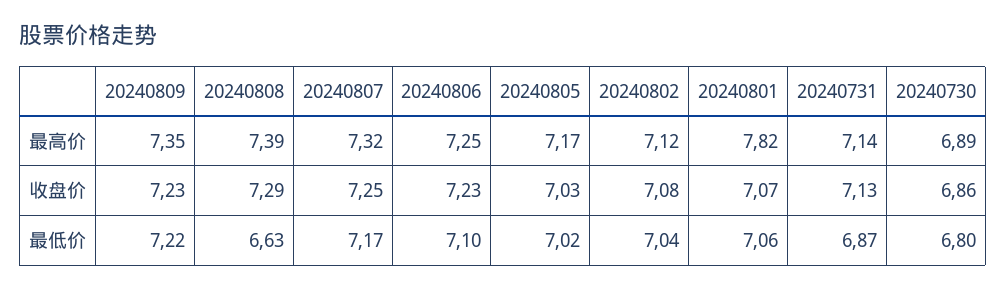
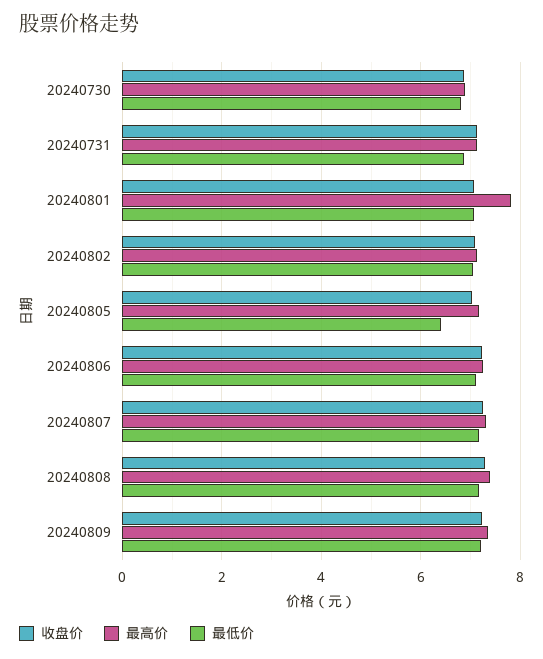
  {
    "最高价": {
      "20240809": 7.35,
      "20240808": 7.39,
      "20240807": 7.32,
      "20240806": 7.25,
      "20240805": 7.17,
      "20240802": 7.12,
      "20240801": 7.82,
      "20240731": 7.14,
      "20240730": 6.89
    },
    "收盘价": {
      "20240809": 7.23,
      "20240808": 7.29,
      "20240807": 7.25,
      "20240806": 7.23,
      "20240805": 7.03,
      "20240802": 7.08,
      "20240801": 7.07,
      "20240731": 7.13,
      "20240730": 6.86
    },
    "最低价": {
      "20240809": 7.22,
-     "20240808": 6.63,
+     "20240808": 7.2,
      "20240807": 7.17,
      "20240806": 7.1,
-     "20240805": 7.02,
+     "20240805": 6.4,
      "20240802": 7.04,
      "20240801": 7.06,
      "20240731": 6.87,
      "20240730": 6.8
    }
  }

